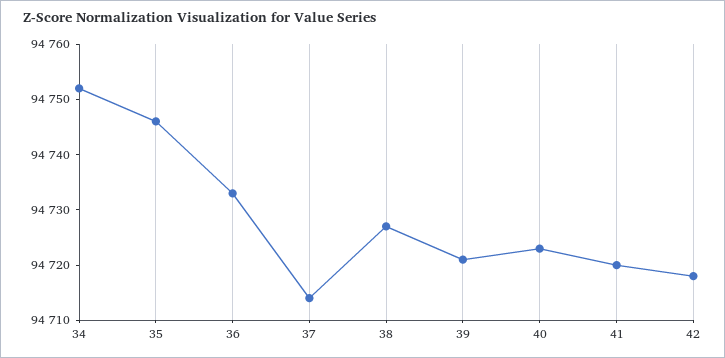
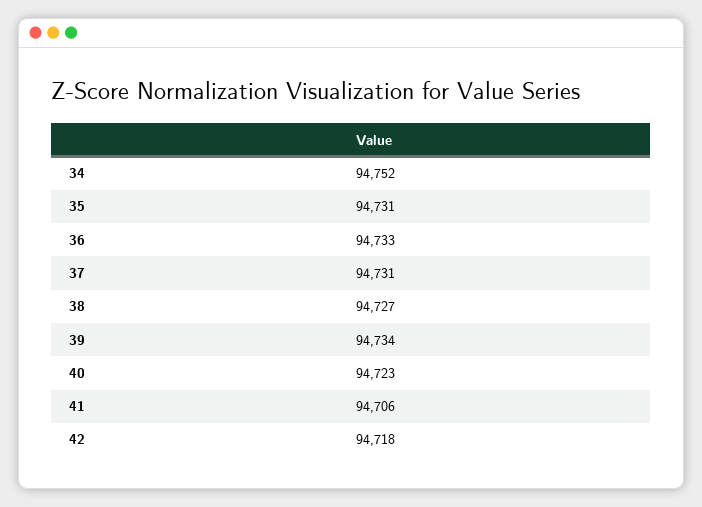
  {
    "34": 94752,
-   "35": 94745,
+   "35": 94731,
    "36": 94733,
-   "37": 94715,
+   "37": 94731,
    "38": 94727,
-   "39": 94720,
+   "39": 94734,
    "40": 94723,
-   "41": 94720,
+   "41": 94706,
    "42": 94718
  }

